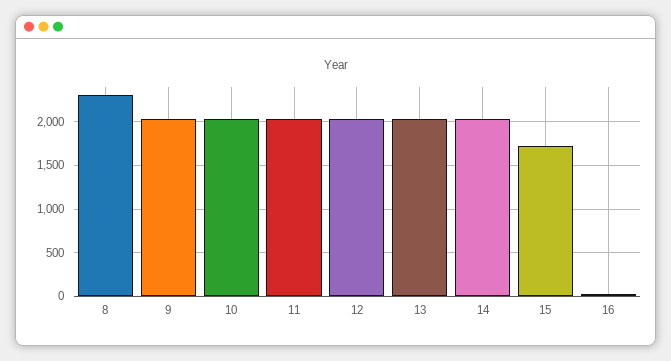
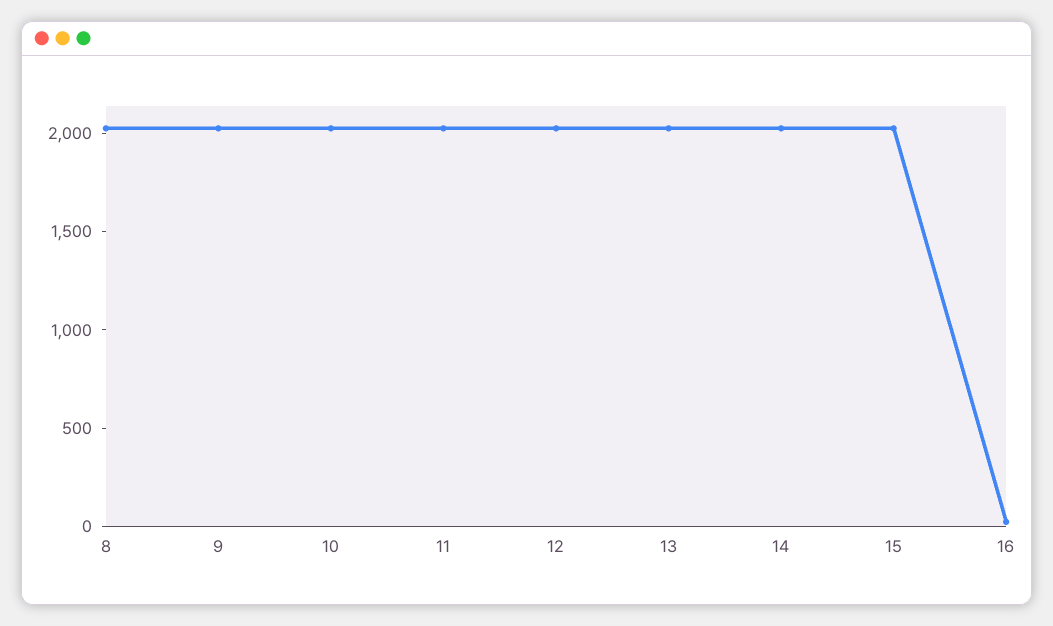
  {
-   "8": 2300,
+   "8": 2000,
    "9": 2000,
    "10": 2000,
    "11": 2000,
    "12": 2000,
    "13": 2000,
    "14": 2000,
-   "15": 1700,
+   "15": 2000,
    "16": 0
  }

